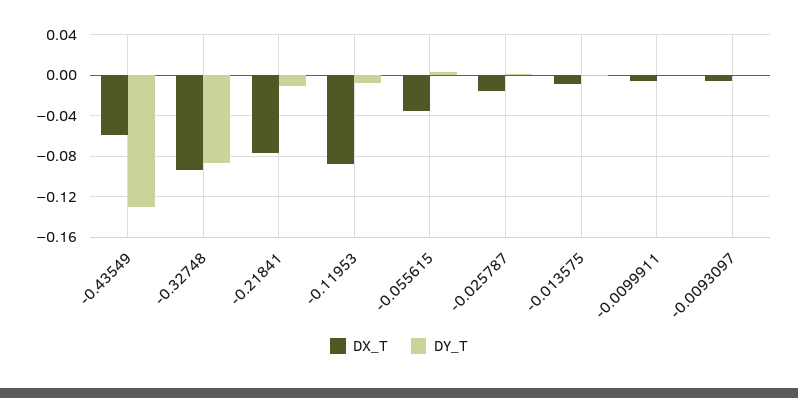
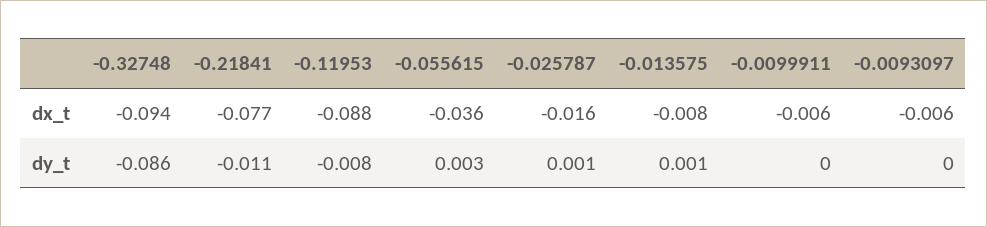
  {
    "DX_T": {
-     "-0.43549": -0.06,
      "-0.32748": -0.094,
      "-0.21841": -0.077,
      "-0.11953": -0.088,
      "-0.055615": -0.036,
      "-0.025787": -0.016,
      "-0.013575": -0.008,
      "-0.0099911": -0.006,
      "-0.0093097": -0.006
    },
    "DY_T": {
-     "-0.43549": -0.13,
      "-0.32748": -0.086,
      "-0.21841": -0.011,
      "-0.11953": -0.008,
      "-0.055615": 0.003,
      "-0.025787": 0.001,
      "-0.013575": 0.001,
      "-0.0099911": 0,
      "-0.0093097": 0
    }
  }

